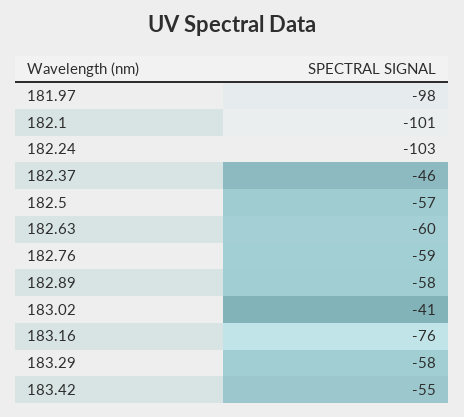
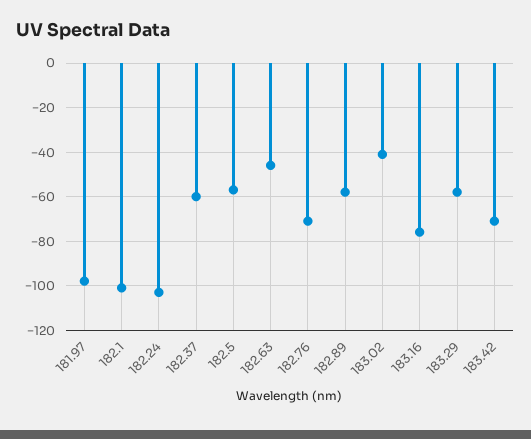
  {
    "181.97": -98,
    "182.1": -101,
    "182.24": -103,
-   "182.37": -46,
+   "182.37": -60,
    "182.5": -57,
-   "182.63": -60,
+   "182.63": -45,
-   "182.76": -59,
+   "182.76": -70,
    "182.89": -58,
    "183.02": -41,
    "183.16": -76,
    "183.29": -58,
-   "183.42": -55
+   "183.42": -70
  }

